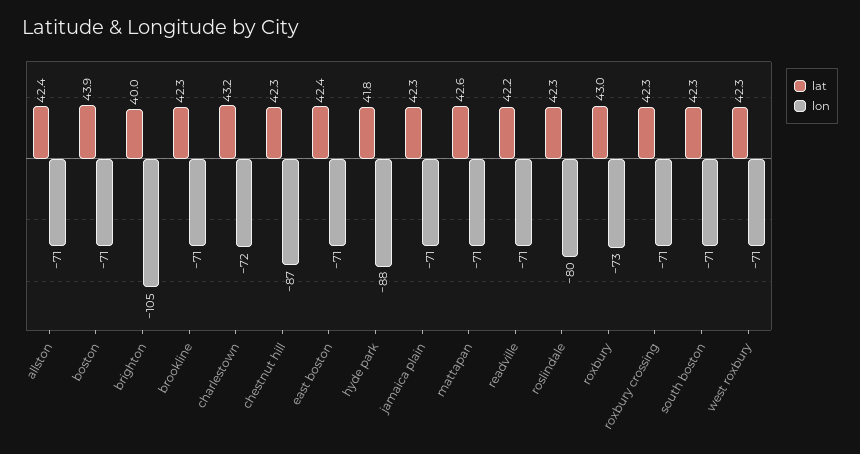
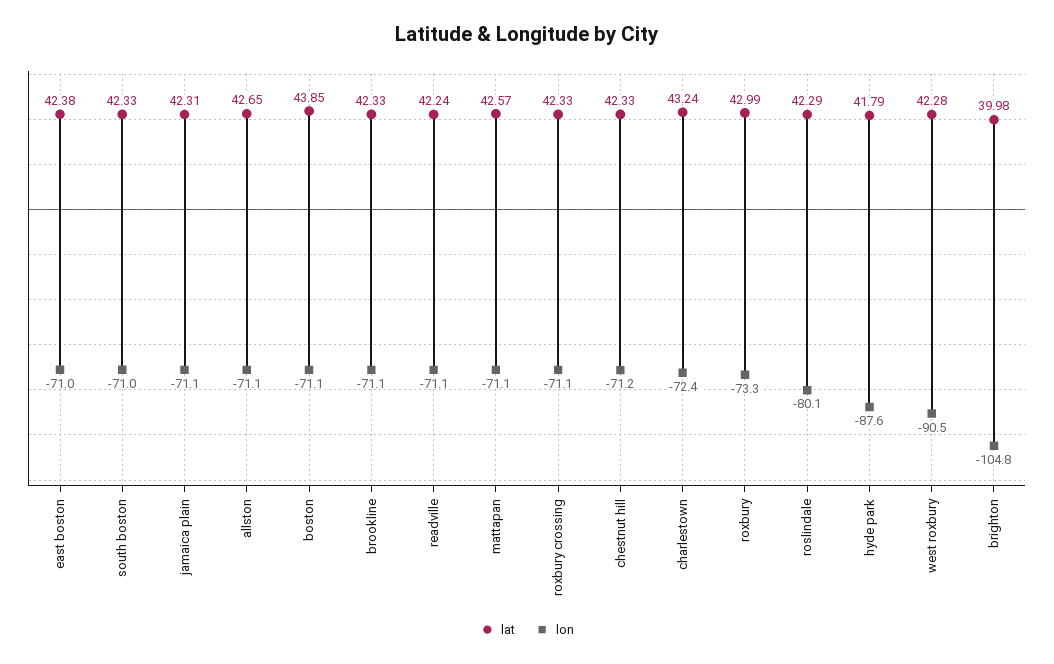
  {
    "lat": {
-     "allston": 42.4,
+     "allston": 42.65,
      "boston": 43.85,
      "brighton": 39.98,
      "brookline": 42.33,
      "charlestown": 43.24,
      "chestnut hill": 42.33,
      "east boston": 42.38,
      "hyde park": 41.79,
      "jamaica plain": 42.31,
      "mattapan": 42.57,
      "readville": 42.24,
      "roslindale": 42.29,
      "roxbury": 42.99,
      "roxbury crossing": 42.33,
      "south boston": 42.33,
      "west roxbury": 42.28
    },
    "lon": {
      "allston": -71.1,
      "boston": -71.1,
      "brighton": -104.8,
      "brookline": -71.1,
      "charlestown": -72.4,
-     "chestnut hill": -87,
+     "chestnut hill": -71.2,
      "east boston": -71,
      "hyde park": -87.6,
      "jamaica plain": -71.1,
      "mattapan": -71.1,
      "readville": -71.1,
      "roslindale": -80.1,
      "roxbury": -73.3,
      "roxbury crossing": -71.1,
      "south boston": -71,
-     "west roxbury": -71
+     "west roxbury": -90.5
    }
  }

